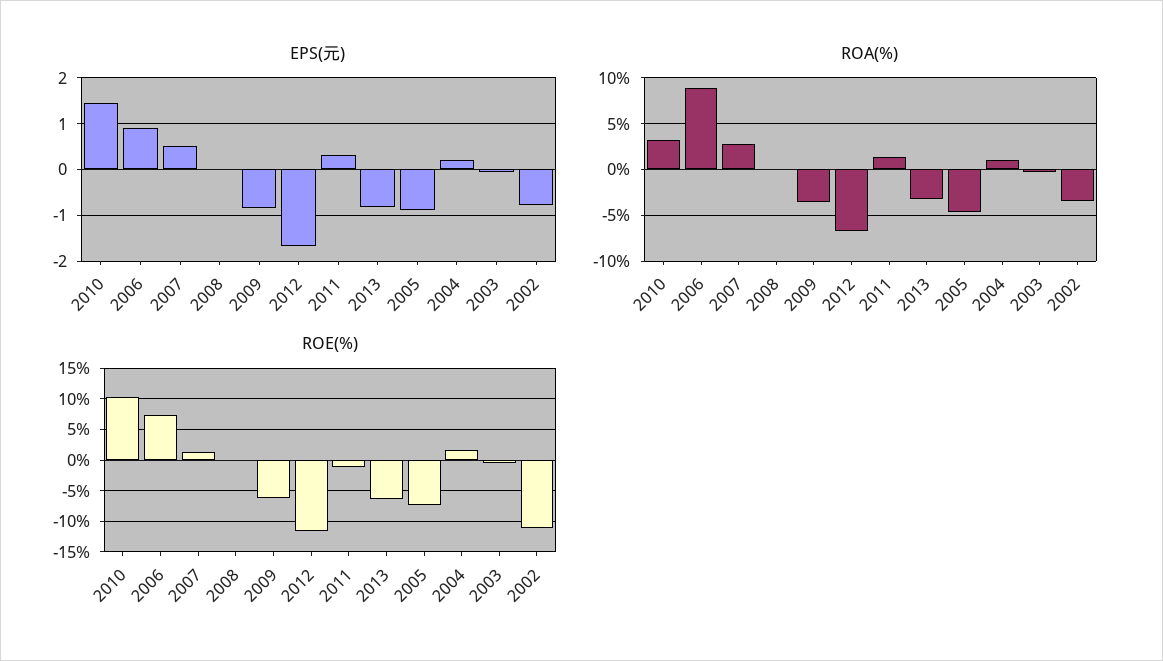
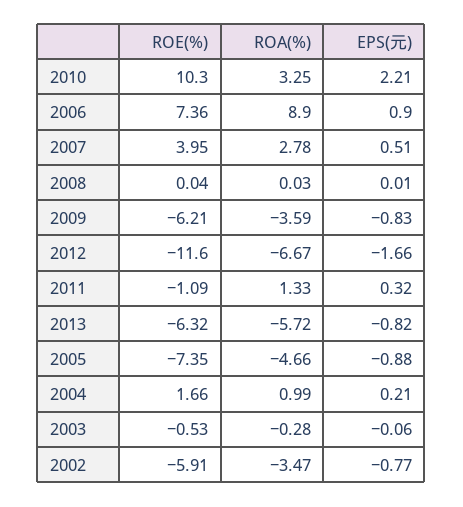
  {
    "EPS(元)": {
-     "2010": 1.4,
+     "2010": 2.21,
      "2006": 0.9,
      "2007": 0.51,
      "2008": 0.01,
      "2009": -0.83,
      "2012": -1.66,
      "2011": 0.32,
      "2013": -0.82,
      "2005": -0.88,
      "2004": 0.21,
      "2003": -0.06,
      "2002": -0.77
    },
    "ROA(%)": {
      "2010": 3.25,
      "2006": 8.9,
      "2007": 2.78,
      "2008": 0.03,
      "2009": -3.59,
      "2012": -6.67,
      "2011": 1.33,
-     "2013": -3,
+     "2013": -5.72,
      "2005": -4.66,
      "2004": 0.99,
      "2003": -0.28,
      "2002": -3.47
    },
    "ROE(%)": {
      "2010": 10.3,
      "2006": 7.36,
-     "2007": 1,
+     "2007": 3.95,
      "2008": 0.04,
      "2009": -6.21,
      "2012": -11.6,
      "2011": -1.09,
      "2013": -6.32,
      "2005": -7.35,
      "2004": 1.66,
      "2003": -0.53,
-     "2002": -11
+     "2002": -5.91
    }
  }

